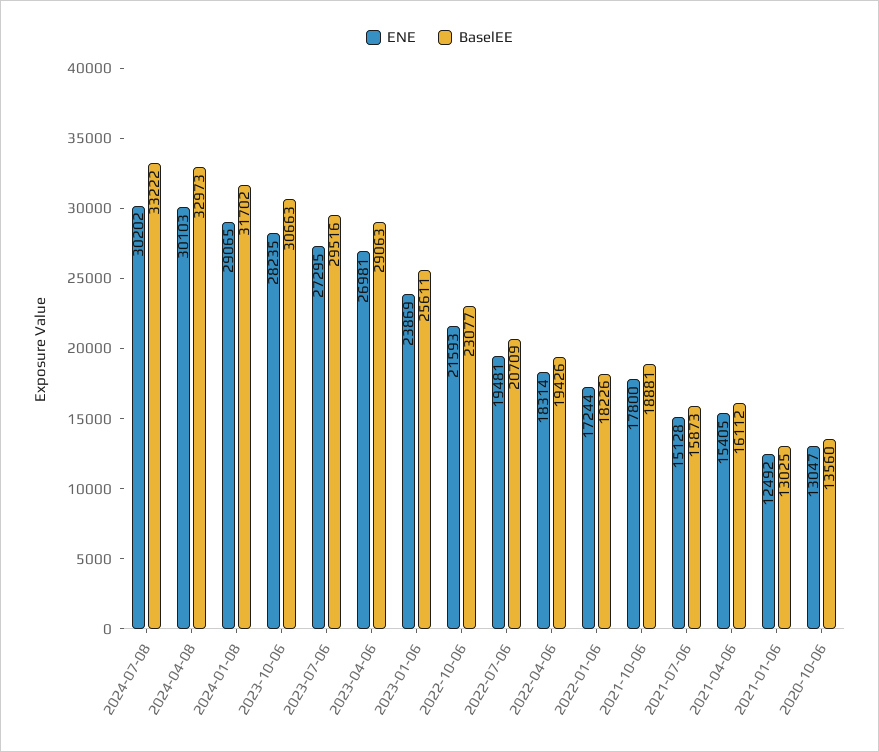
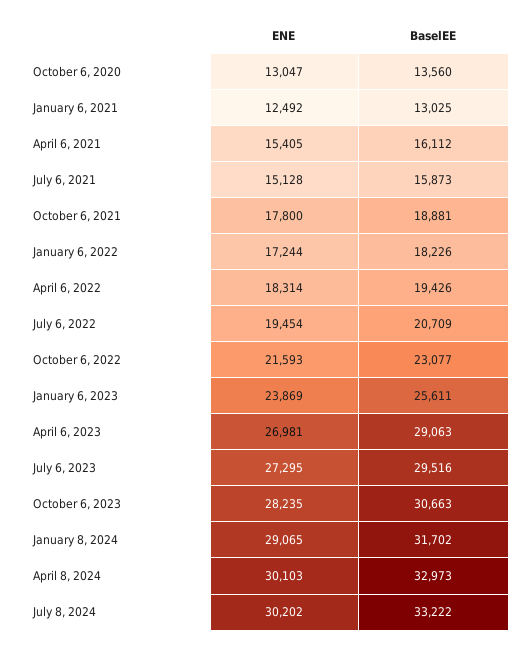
  {
    "ENE": {
      "2024-07-08": 30202,
      "2024-04-08": 30103,
      "2024-01-08": 29065,
      "2023-10-06": 28235,
      "2023-07-06": 27295,
      "2023-04-06": 26981,
      "2023-01-06": 23869,
      "2022-10-06": 21593,
-     "2022-07-06": 19481,
+     "2022-07-06": 19454,
      "2022-04-06": 18314,
      "2022-01-06": 17244,
      "2021-10-06": 17800,
      "2021-07-06": 15128,
      "2021-04-06": 15405,
      "2021-01-06": 12492,
      "2020-10-06": 13047
    },
    "BaselEE": {
      "2024-07-08": 33222,
      "2024-04-08": 32973,
      "2024-01-08": 31702,
      "2023-10-06": 30663,
      "2023-07-06": 29516,
      "2023-04-06": 29063,
      "2023-01-06": 25611,
      "2022-10-06": 23077,
      "2022-07-06": 20709,
      "2022-04-06": 19426,
      "2022-01-06": 18226,
      "2021-10-06": 18881,
      "2021-07-06": 15873,
      "2021-04-06": 16112,
      "2021-01-06": 13025,
      "2020-10-06": 13560
    }
  }

